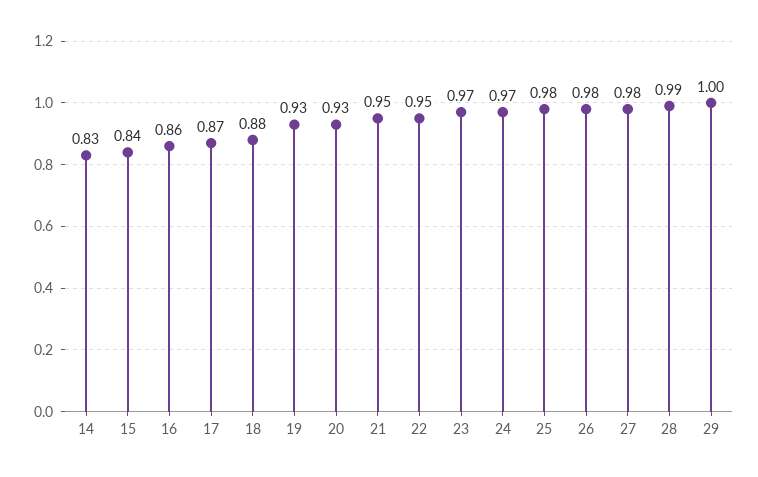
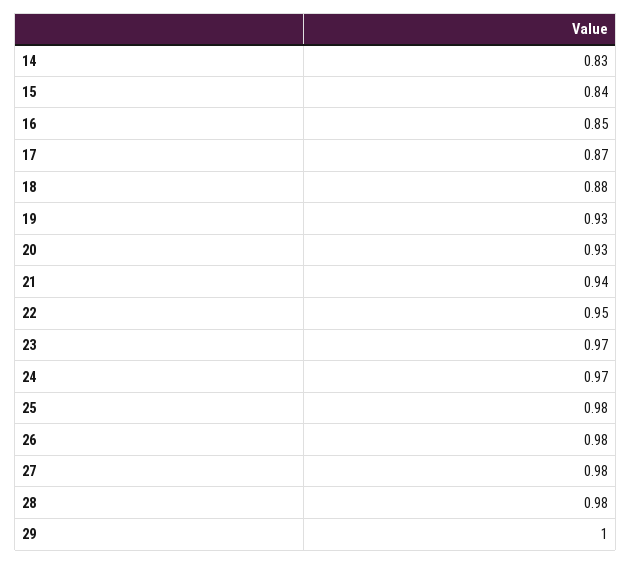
  {
    "14": 0.83,
    "15": 0.84,
-   "16": 0.86,
+   "16": 0.85,
    "17": 0.87,
    "18": 0.88,
    "19": 0.93,
    "20": 0.93,
-   "21": 0.95,
+   "21": 0.94,
    "22": 0.95,
    "23": 0.97,
    "24": 0.97,
    "25": 0.98,
    "26": 0.98,
    "27": 0.98,
-   "28": 0.99,
+   "28": 0.98,
    "29": 1
  }

